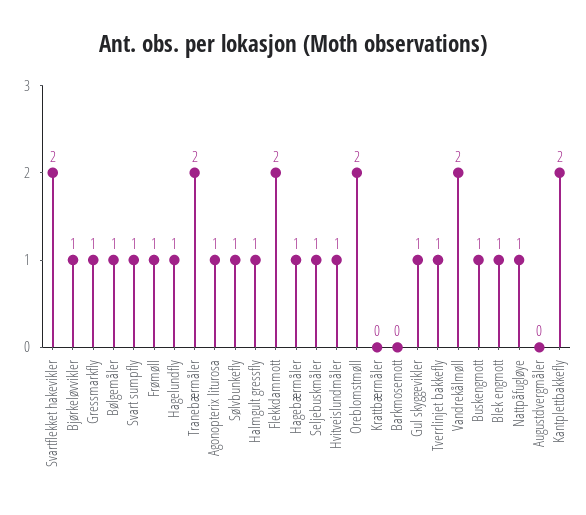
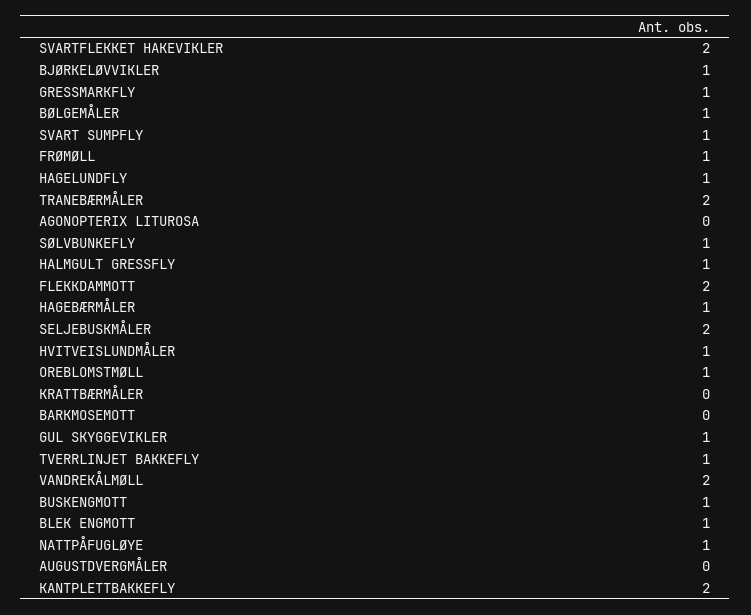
  {
    "Svartflekket hakevikler": 2,
    "Bjørkeløvvikler": 1,
    "Gressmarkfly": 1,
    "Bølgemåler": 1,
    "Svart sumpfly": 1,
    "Frømøll": 1,
    "Hagelundfly": 1,
    "Tranebærmåler": 2,
-   "Agonopterix liturosa": 1,
+   "Agonopterix liturosa": 0,
    "Sølvbunkefly": 1,
    "Halmgult gressfly": 1,
    "Flekkdammott": 2,
    "Hagebærmåler": 1,
-   "Seljebuskmåler": 1,
+   "Seljebuskmåler": 2,
    "Hvitveislundmåler": 1,
-   "Oreblomstmøll": 2,
+   "Oreblomstmøll": 1,
    "Krattbærmåler": 0,
    "Barkmosemott": 0,
    "Gul skyggevikler": 1,
    "Tverrlinjet bakkefly": 1,
    "Vandrekålmøll": 2,
    "Buskengmott": 1,
    "Blek engmott": 1,
    "Nattpåfugløye": 1,
    "Augustdvergmåler": 0,
    "Kantplettbakkefly": 2
  }

